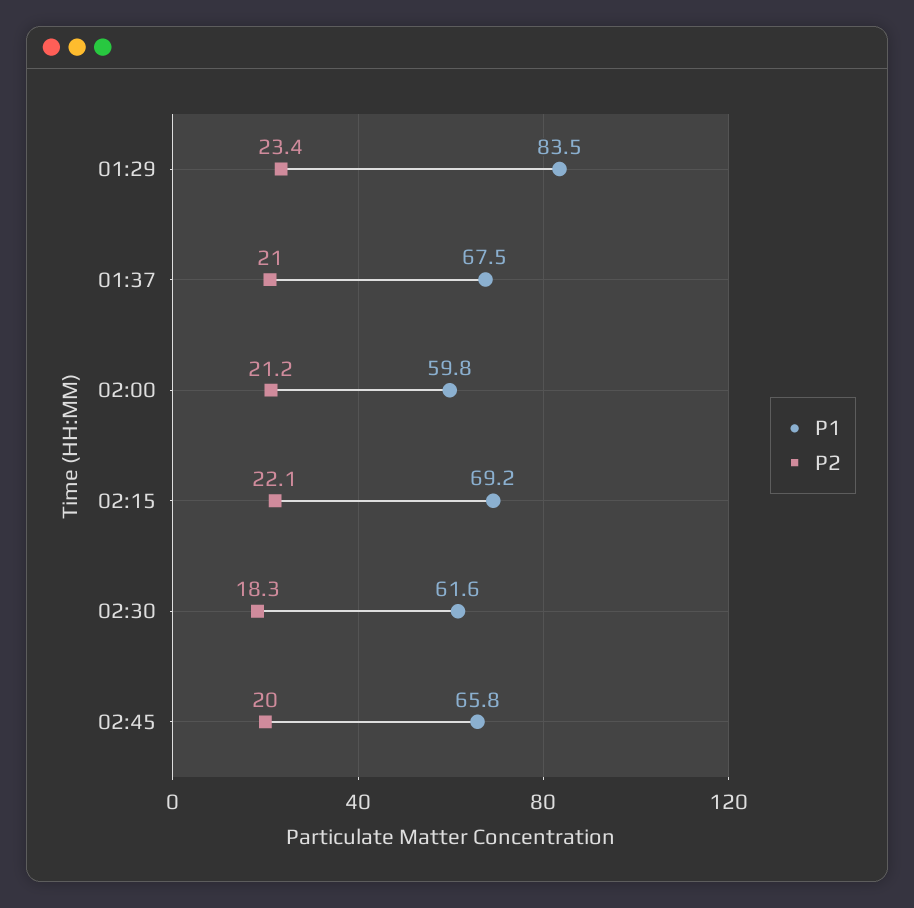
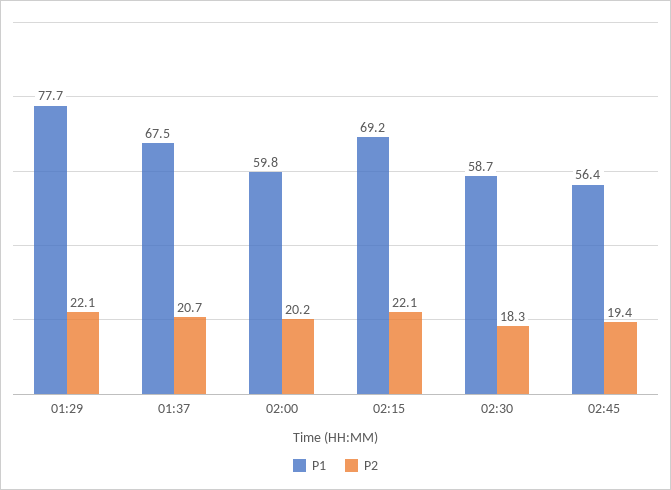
  {
    "P1": {
-     "01:29": 83.5,
+     "01:29": 77.7,
      "01:37": 67.5,
      "02:00": 59.8,
      "02:15": 69.2,
-     "02:30": 61.6,
+     "02:30": 58.7,
-     "02:45": 65.8
+     "02:45": 56.4
    },
    "P2": {
-     "01:29": 23.4,
+     "01:29": 22.1,
-     "01:37": 21,
+     "01:37": 20.7,
-     "02:00": 21.2,
+     "02:00": 20.2,
      "02:15": 22.1,
      "02:30": 18.3,
-     "02:45": 20
+     "02:45": 19.4
    }
  }

